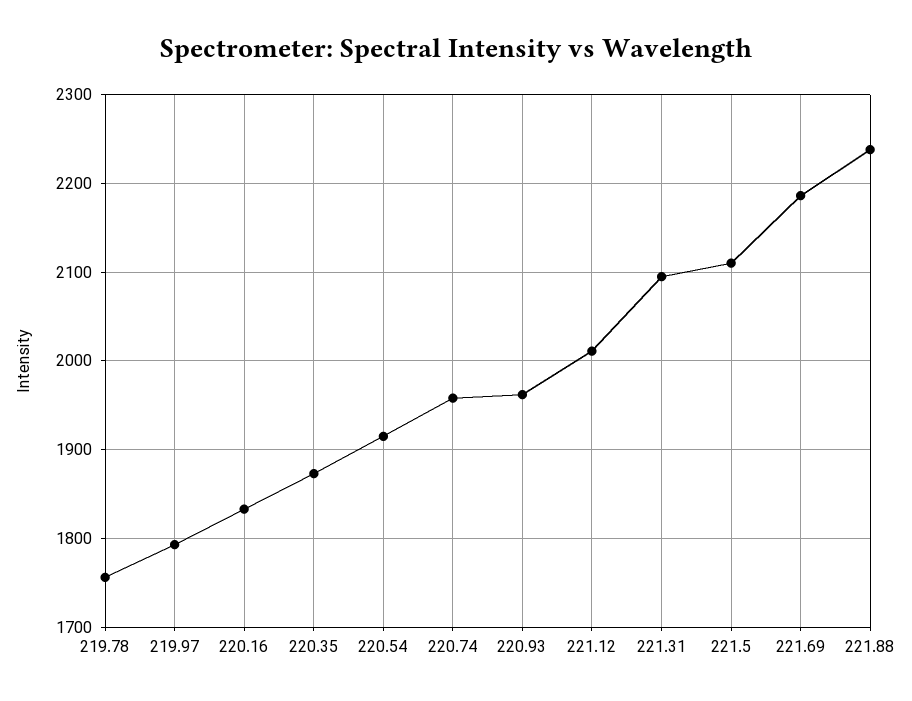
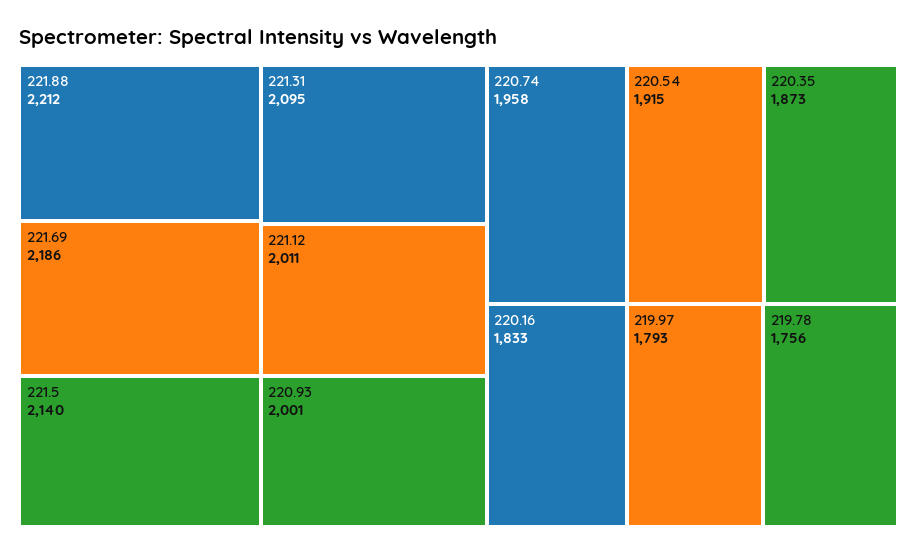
  {
    "219.78": 1756,
    "219.97": 1793,
    "220.16": 1833,
    "220.35": 1873,
    "220.54": 1915,
    "220.74": 1958,
-   "220.93": 1960,
+   "220.93": 2001,
    "221.12": 2011,
    "221.31": 2095,
-   "221.5": 2110,
+   "221.5": 2140,
    "221.69": 2186,
-   "221.88": 2240
+   "221.88": 2212
  }

